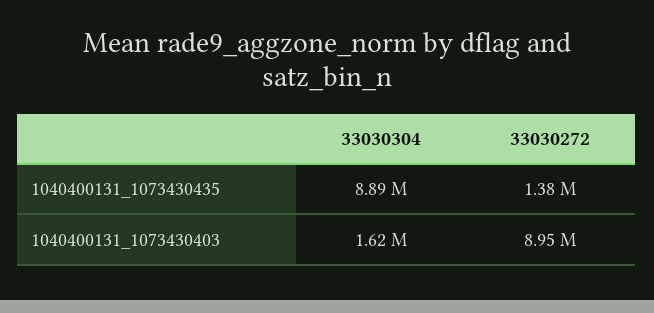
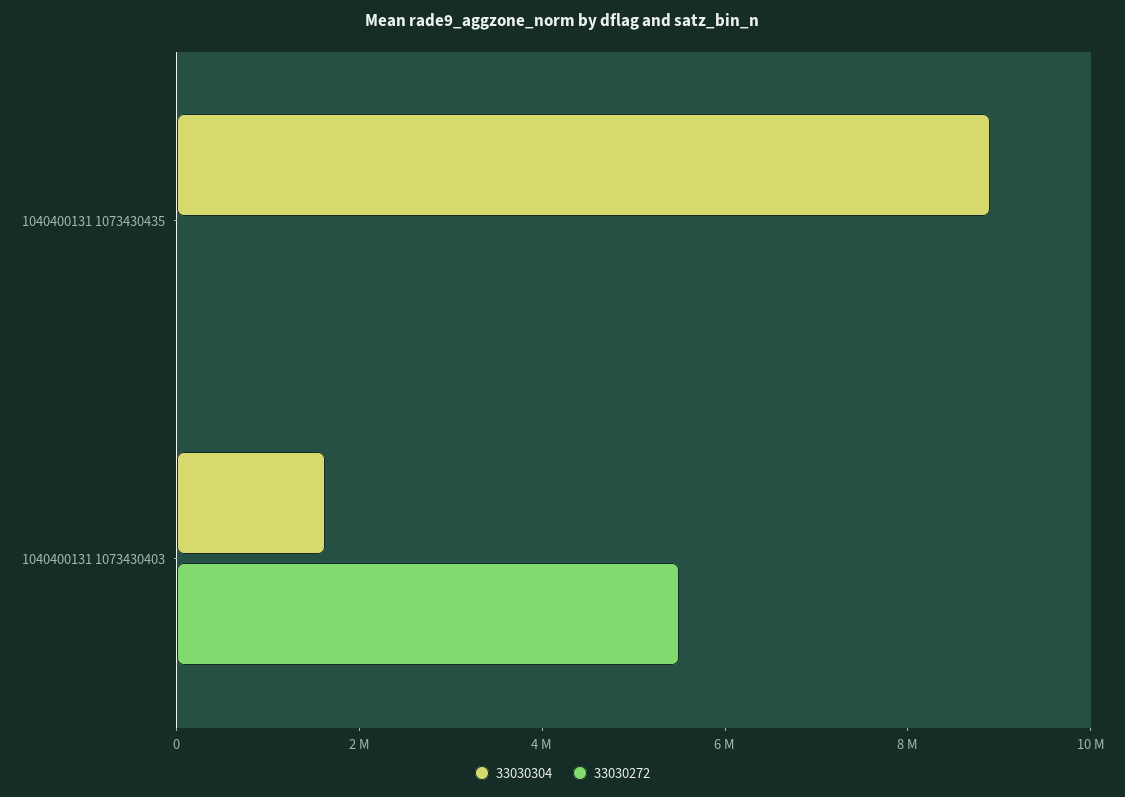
  {
    "33030304": {
      "1040400131_1073430435": 8890000,
      "1040400131_1073430403": 1620000
    },
    "33030272": {
-     "1040400131_1073430435": 1380000,
+     "1040400131_1073430435": 0,
-     "1040400131_1073430403": 8950000
+     "1040400131_1073430403": 5500000
    }
  }

